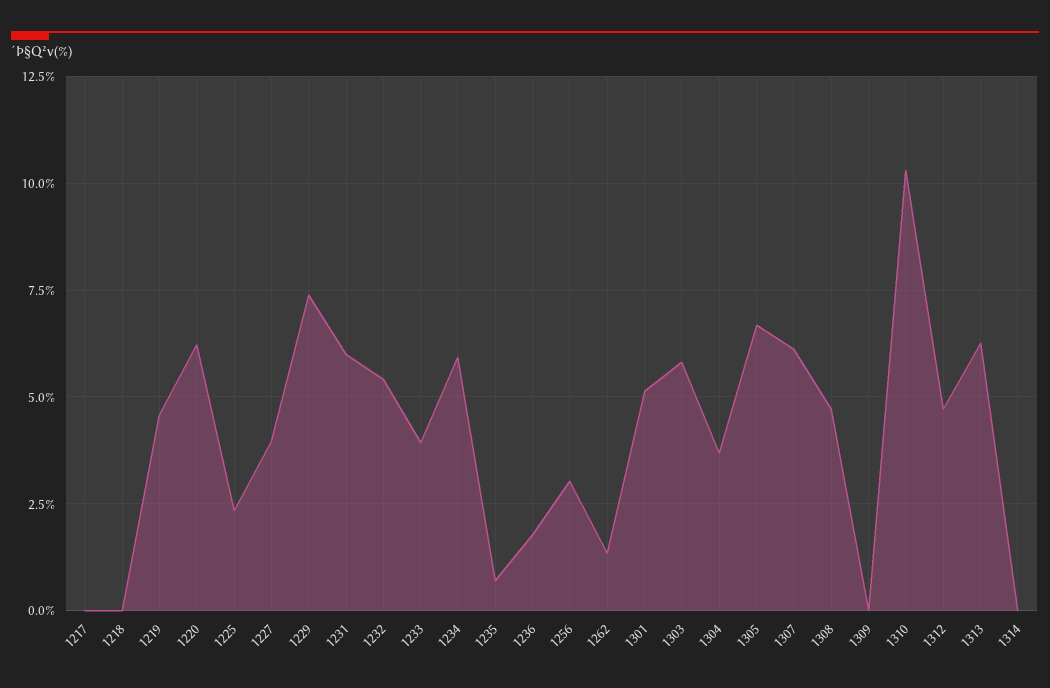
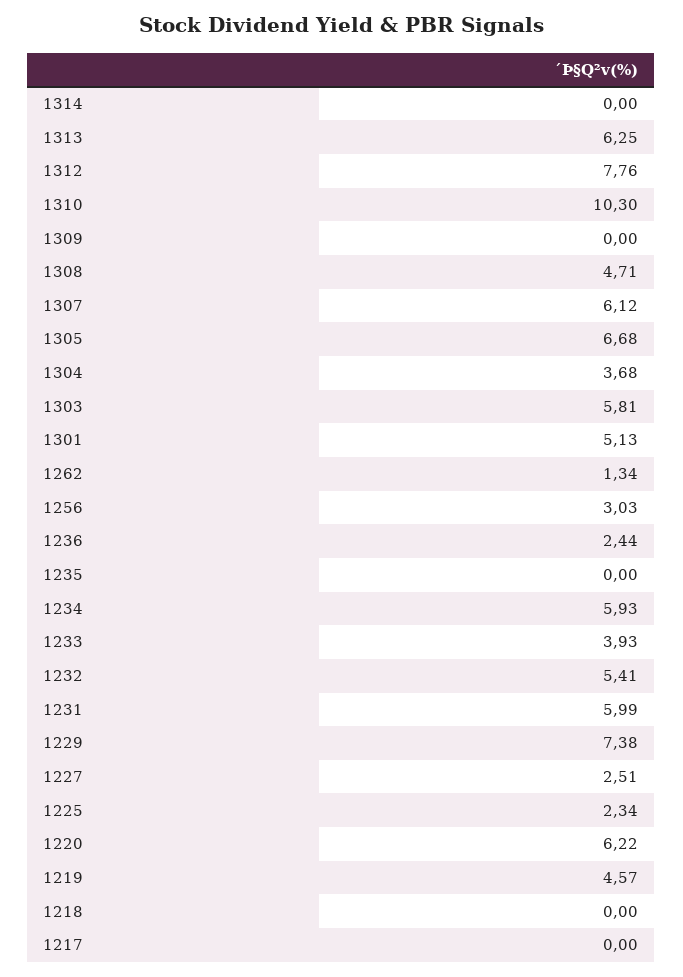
  {
    "1217": 0,
    "1218": 0,
    "1219": 4.57,
    "1220": 6.22,
    "1225": 2.34,
-   "1227": 4,
+   "1227": 2.51,
    "1229": 7.38,
    "1231": 5.99,
    "1232": 5.41,
    "1233": 3.93,
    "1234": 5.93,
-   "1235": 0.75,
+   "1235": 0,
-   "1236": 1.75,
+   "1236": 2.44,
    "1256": 3.03,
    "1262": 1.34,
    "1301": 5.13,
    "1303": 5.81,
    "1304": 3.68,
    "1305": 6.68,
    "1307": 6.12,
    "1308": 4.71,
    "1309": 0,
    "1310": 10.3,
-   "1312": 4.75,
+   "1312": 7.76,
    "1313": 6.25,
    "1314": 0
  }

